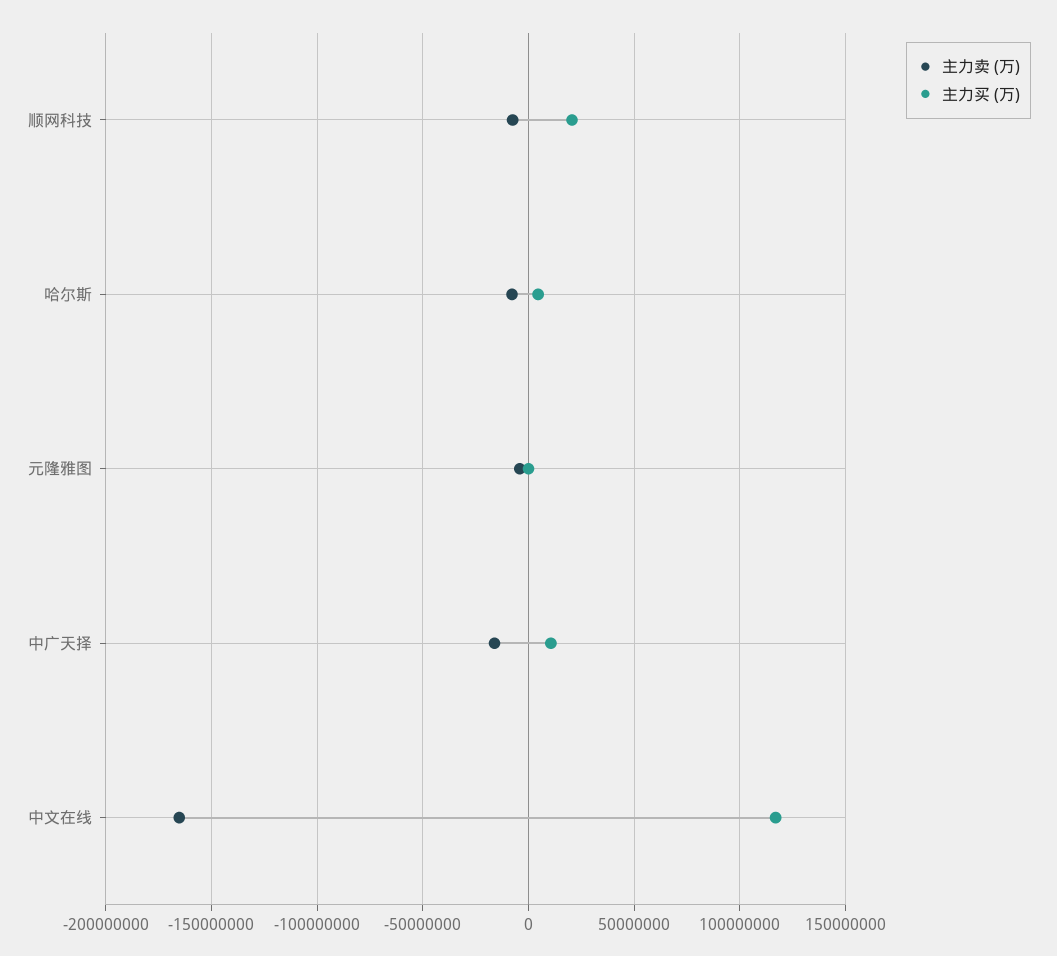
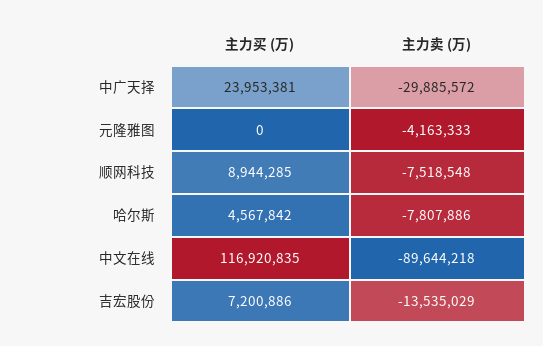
  {
    "主力卖 (万)": {
      "顺网科技": -7518548,
      "哈尔斯": -7807886,
      "元隆雅图": -4163333,
-     "中广天择": -15000000,
+     "中广天择": -29885572,
-     "中文在线": -165000000
+     "中文在线": -89644218,
+     "吉宏股份": -13535029
    },
    "主力买 (万)": {
-     "顺网科技": 20000000,
+     "顺网科技": 8944285,
      "哈尔斯": 4567842,
      "元隆雅图": 0,
-     "中广天择": 10000000,
+     "中广天择": 23953381,
-     "中文在线": 116920835
+     "中文在线": 116920835,
+     "吉宏股份": 7200886
    }
  }

